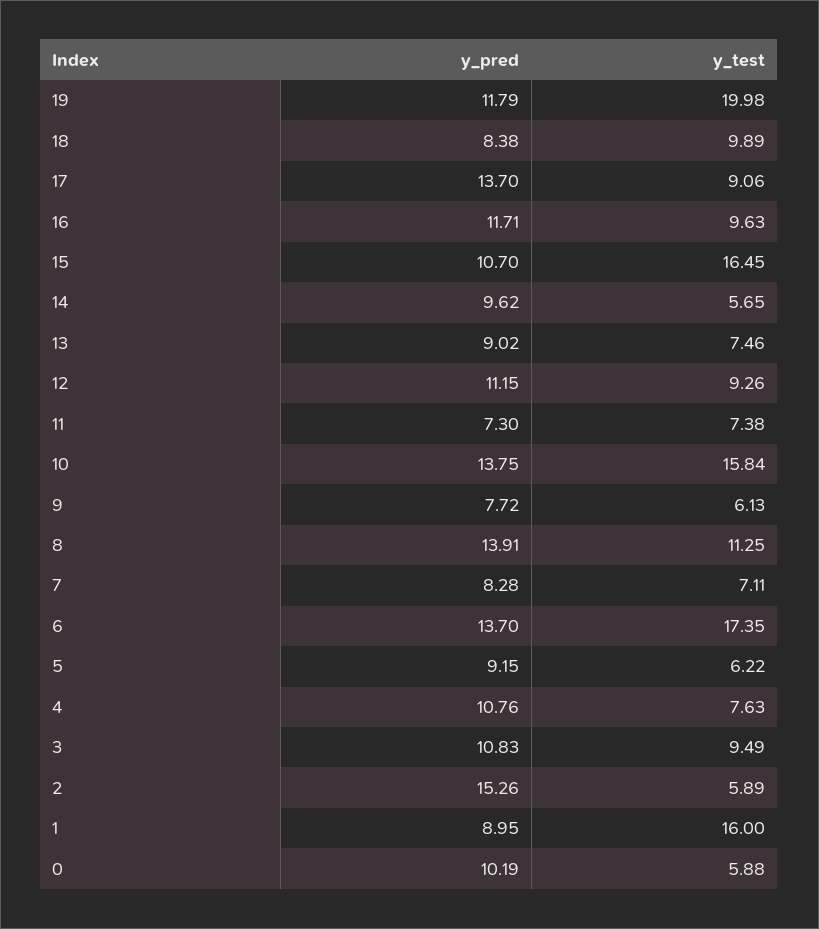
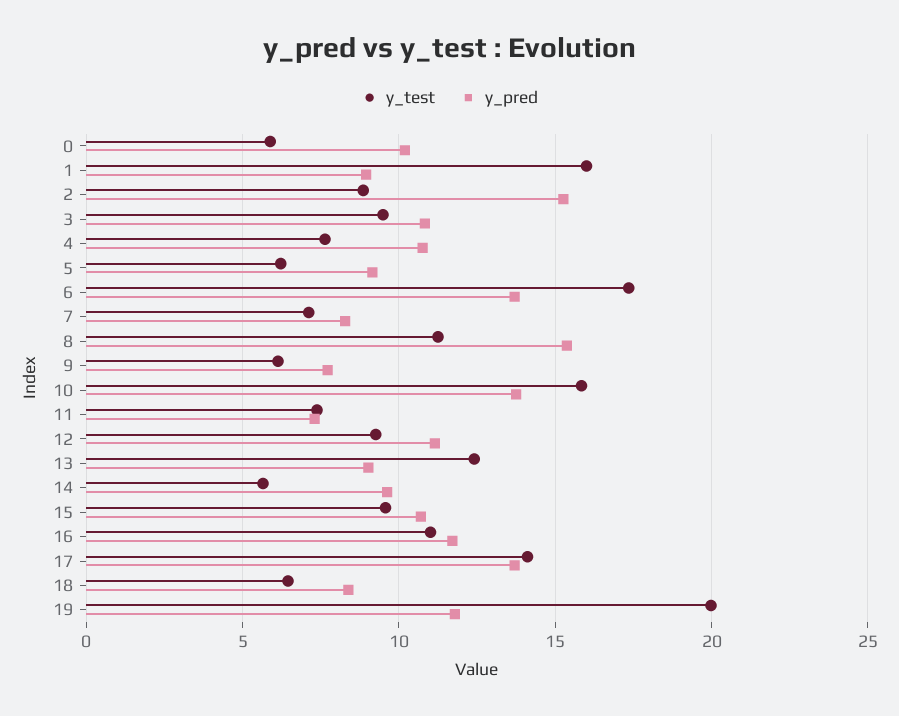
  {
    "y_pred": {
      "19": 11.79,
      "18": 8.38,
      "17": 13.7,
      "16": 11.71,
      "15": 10.7,
      "14": 9.62,
      "13": 9.02,
      "12": 11.15,
      "11": 7.3,
      "10": 13.75,
      "9": 7.72,
-     "8": 13.91,
+     "8": 15.5,
      "7": 8.28,
      "6": 13.7,
      "5": 9.15,
      "4": 10.76,
      "3": 10.83,
      "2": 15.26,
      "1": 8.95,
      "0": 10.19
    },
    "y_test": {
      "19": 19.98,
-     "18": 9.89,
+     "18": 6.5,
-     "17": 9.06,
+     "17": 14,
-     "16": 9.63,
+     "16": 11,
-     "15": 16.45,
+     "15": 9.5,
      "14": 5.65,
-     "13": 7.46,
+     "13": 12.5,
      "12": 9.26,
      "11": 7.38,
      "10": 15.84,
      "9": 6.13,
      "8": 11.25,
      "7": 7.11,
      "6": 17.35,
      "5": 6.22,
      "4": 7.63,
      "3": 9.49,
-     "2": 5.89,
+     "2": 9,
      "1": 16,
      "0": 5.88
    }
  }

